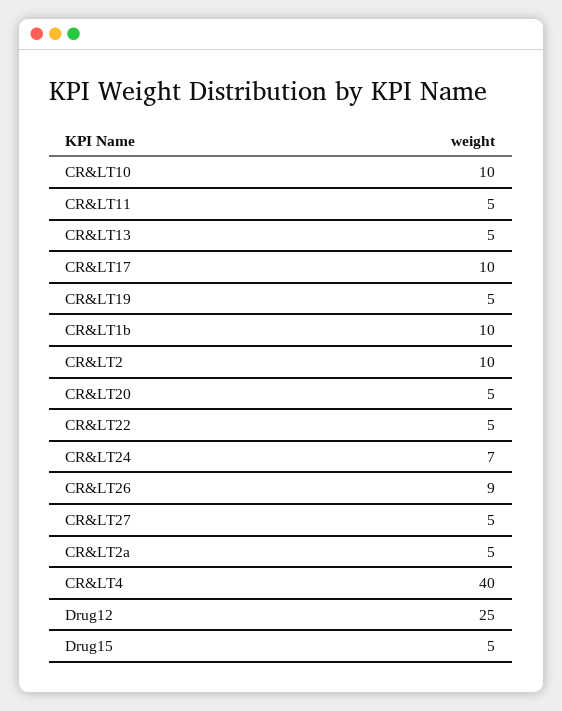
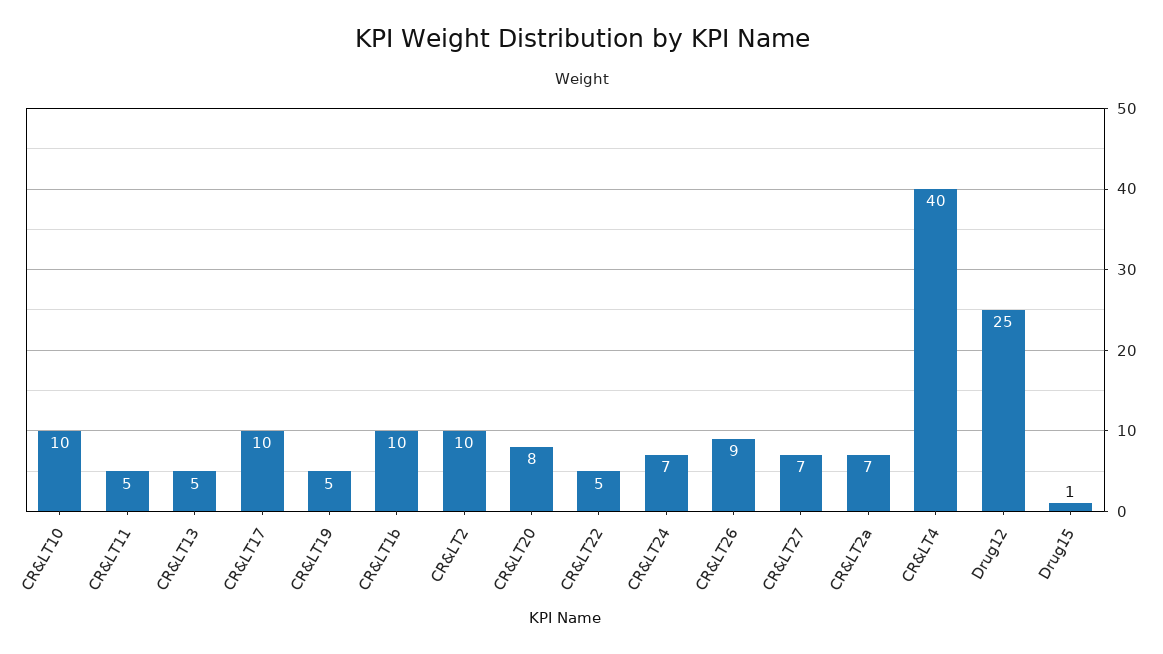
  {
    "CR&LT10": 10,
    "CR&LT11": 5,
    "CR&LT13": 5,
    "CR&LT17": 10,
    "CR&LT19": 5,
    "CR&LT1b": 10,
    "CR&LT2": 10,
-   "CR&LT20": 5,
+   "CR&LT20": 8,
    "CR&LT22": 5,
    "CR&LT24": 7,
    "CR&LT26": 9,
-   "CR&LT27": 5,
+   "CR&LT27": 7,
-   "CR&LT2a": 5,
+   "CR&LT2a": 7,
    "CR&LT4": 40,
    "Drug12": 25,
-   "Drug15": 5
+   "Drug15": 1
  }

